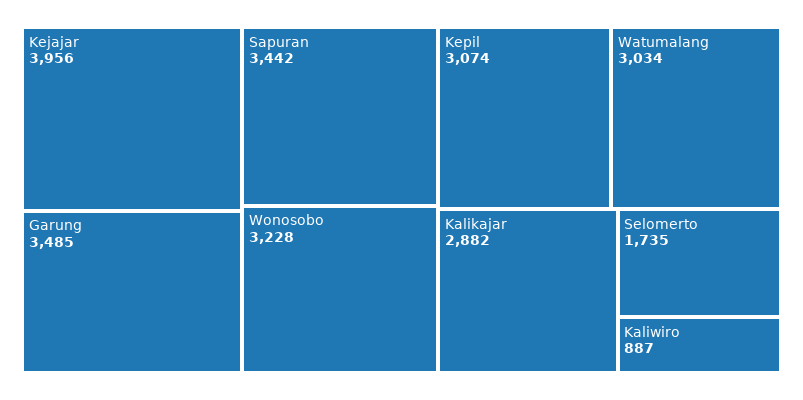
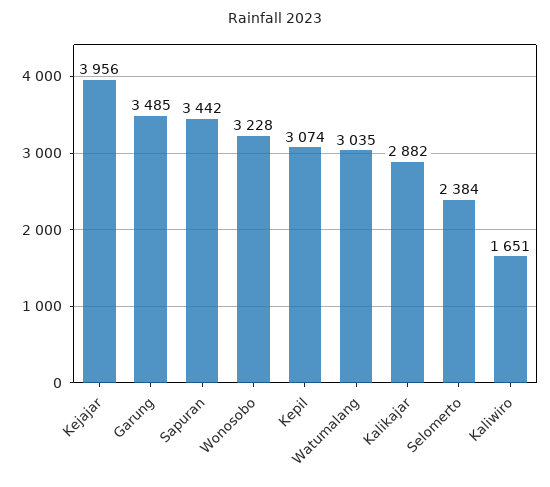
  {
    "Kejajar": 3956,
    "Garung": 3485,
    "Sapuran": 3442,
    "Wonosobo": 3228,
    "Kepil": 3074,
-   "Watumalang": 3034,
+   "Watumalang": 3035,
    "Kalikajar": 2882,
-   "Selomerto": 1735,
+   "Selomerto": 2384,
-   "Kaliwiro": 887
+   "Kaliwiro": 1651
  }

